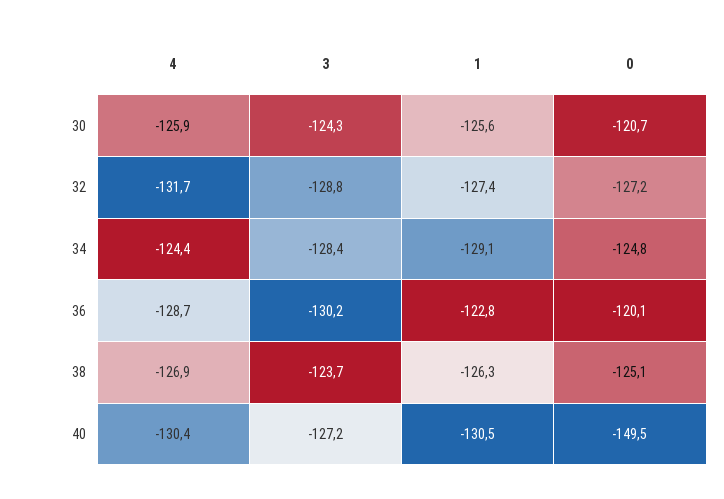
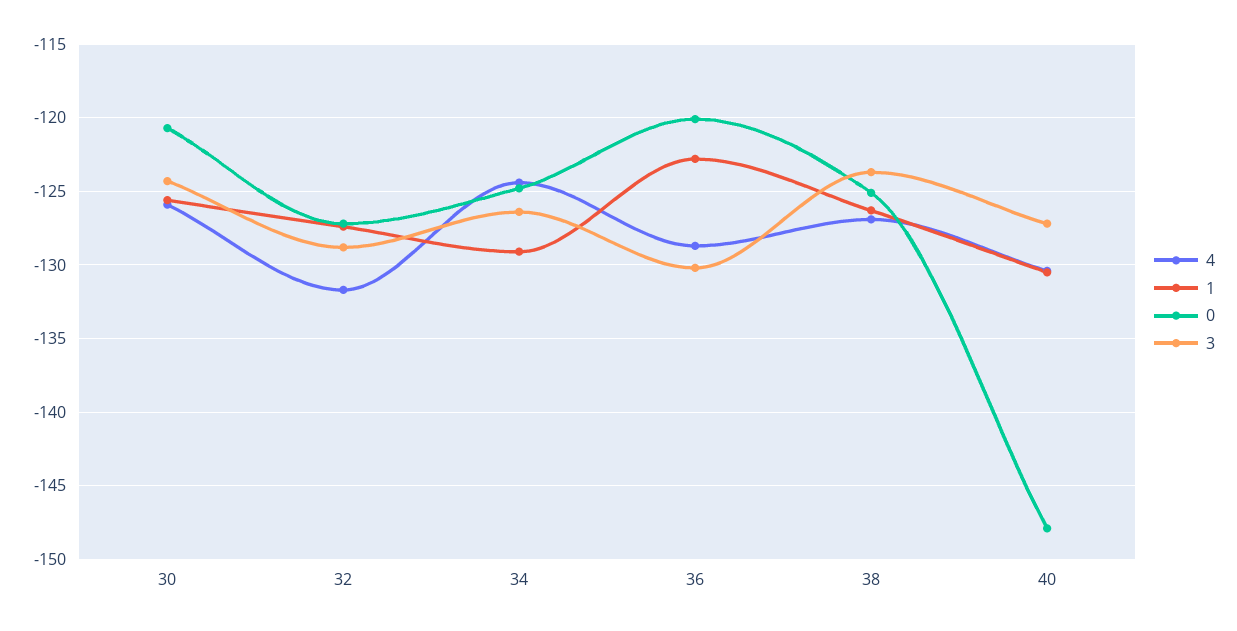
  {
    "4": {
      "30": -125.9,
      "32": -131.7,
      "34": -124.4,
      "36": -128.7,
      "38": -126.9,
      "40": -130.4
    },
    "3": {
      "30": -124.3,
      "32": -128.8,
-     "34": -128.4,
+     "34": -126.5,
      "36": -130.2,
      "38": -123.7,
      "40": -127.2
    },
    "1": {
      "30": -125.6,
      "32": -127.4,
      "34": -129.1,
      "36": -122.8,
      "38": -126.3,
      "40": -130.5
    },
    "0": {
      "30": -120.7,
      "32": -127.2,
      "34": -124.8,
      "36": -120.1,
      "38": -125.1,
-     "40": -149.5
+     "40": -148
    }
  }

